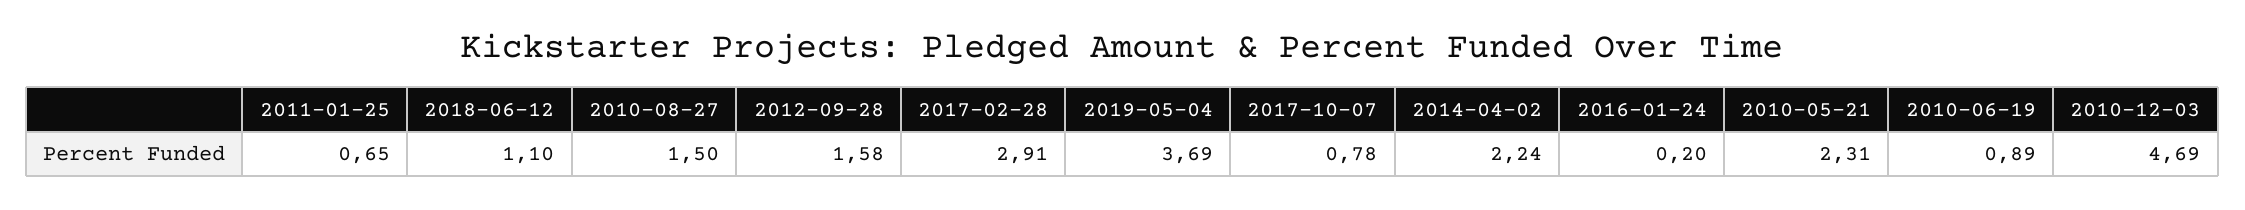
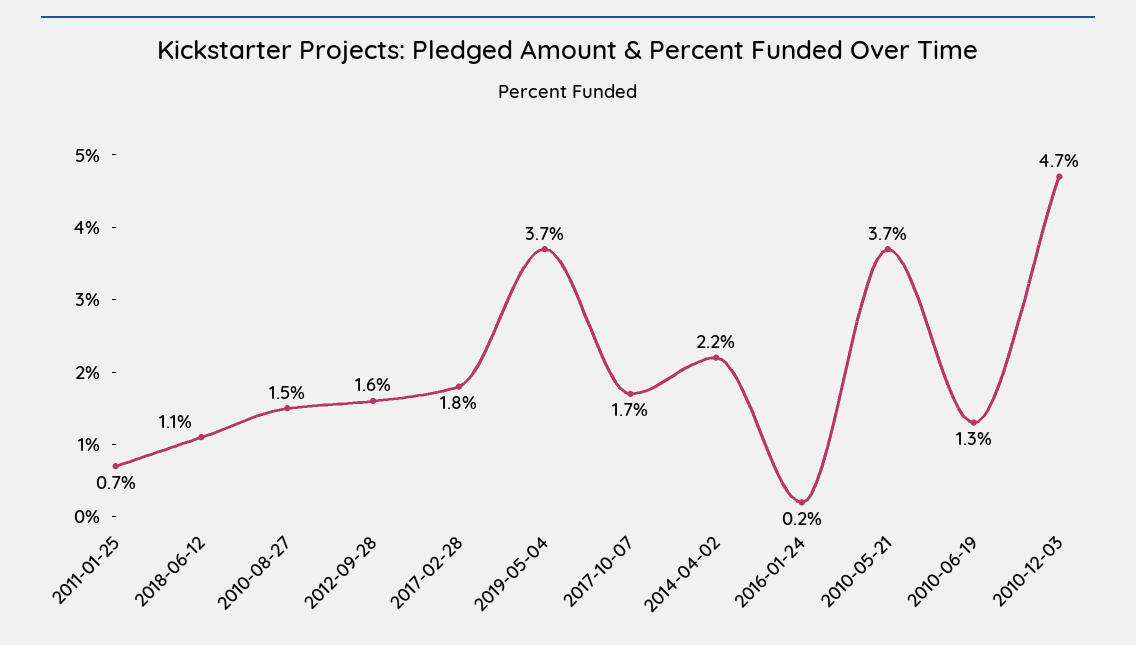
  {
    "2011-01-25": 0.65,
    "2018-06-12": 1.1,
    "2010-08-27": 1.5,
    "2012-09-28": 1.58,
-   "2017-02-28": 2.91,
+   "2017-02-28": 1.8,
    "2019-05-04": 3.69,
-   "2017-10-07": 0.78,
+   "2017-10-07": 1.7,
    "2014-04-02": 2.24,
    "2016-01-24": 0.2,
-   "2010-05-21": 2.31,
+   "2010-05-21": 3.7,
-   "2010-06-19": 0.89,
+   "2010-06-19": 1.3,
    "2010-12-03": 4.69
  }

